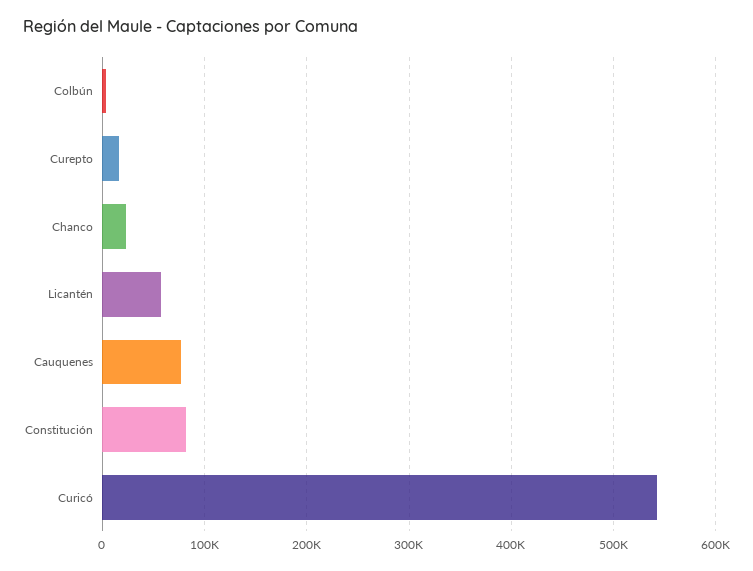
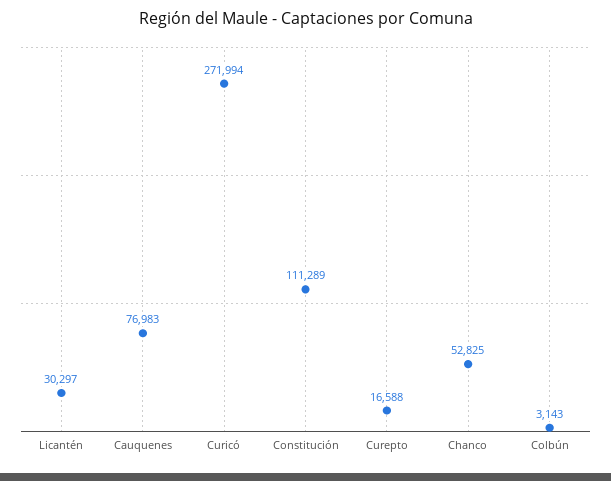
  {
    "Colbún": 3143,
    "Curepto": 16588,
-   "Chanco": 20000,
+   "Chanco": 52825,
-   "Licantén": 60000,
+   "Licantén": 30297,
    "Cauquenes": 76983,
-   "Constitución": 80000,
+   "Constitución": 111289,
-   "Curicó": 540000
+   "Curicó": 271994
  }

